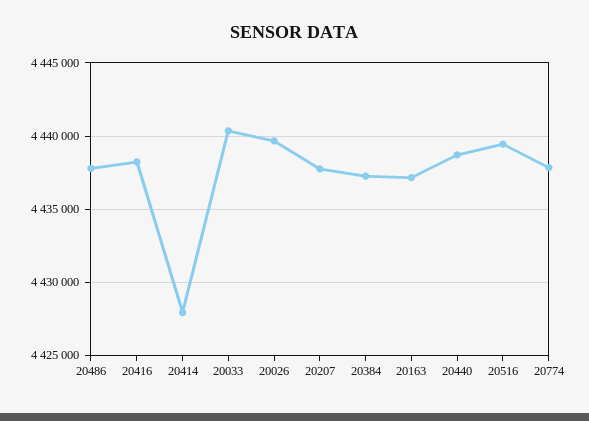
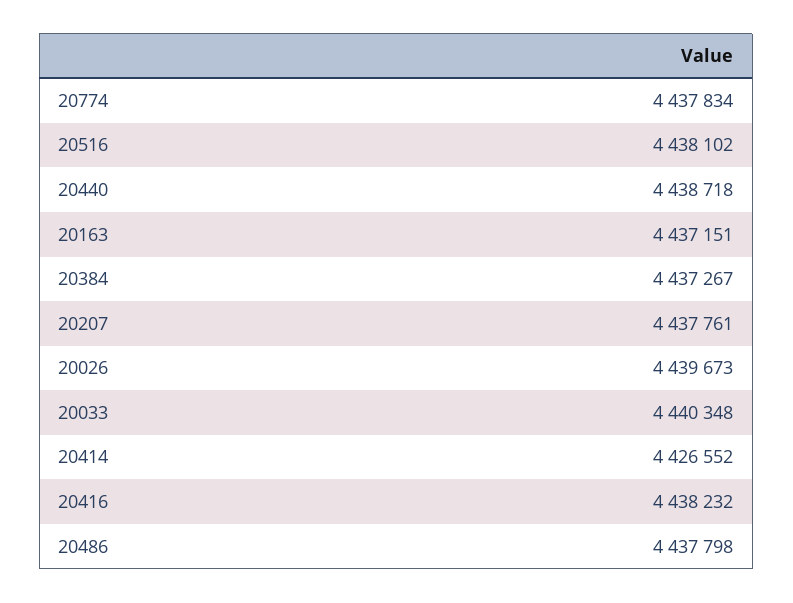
  {
    "20486": 4437798,
    "20416": 4438232,
-   "20414": 4428000,
+   "20414": 4426552,
    "20033": 4440348,
    "20026": 4439673,
    "20207": 4437761,
    "20384": 4437267,
    "20163": 4437151,
    "20440": 4438718,
-   "20516": 4439500,
+   "20516": 4438102,
    "20774": 4437834
  }

